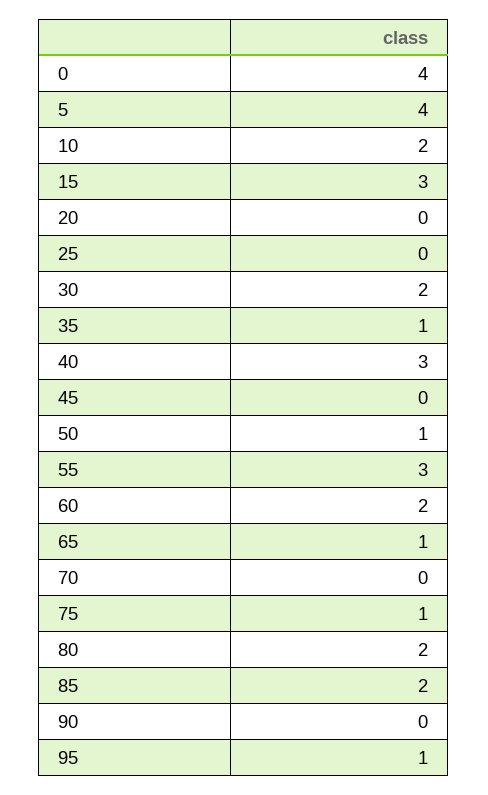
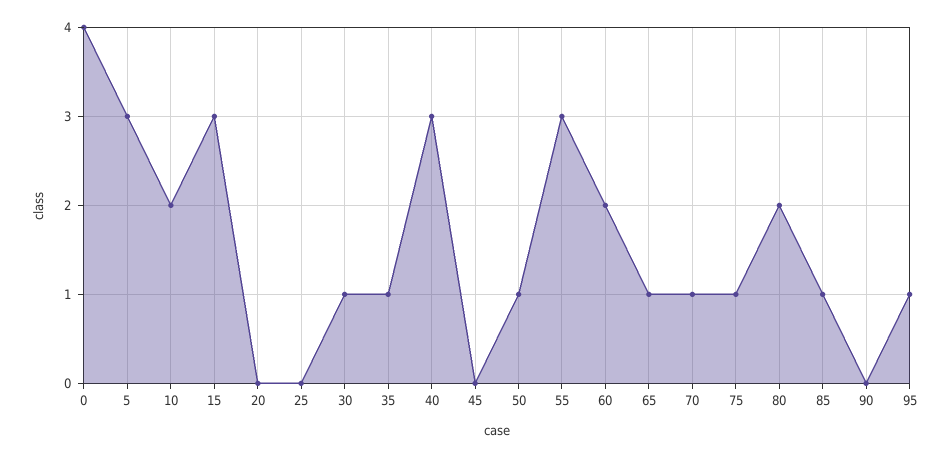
  {
    "0": 4,
-   "5": 4,
+   "5": 3,
    "10": 2,
    "15": 3,
    "20": 0,
    "25": 0,
-   "30": 2,
+   "30": 1,
    "35": 1,
    "40": 3,
    "45": 0,
    "50": 1,
    "55": 3,
    "60": 2,
    "65": 1,
-   "70": 0,
+   "70": 1,
    "75": 1,
    "80": 2,
-   "85": 2,
+   "85": 1,
    "90": 0,
    "95": 1
  }

